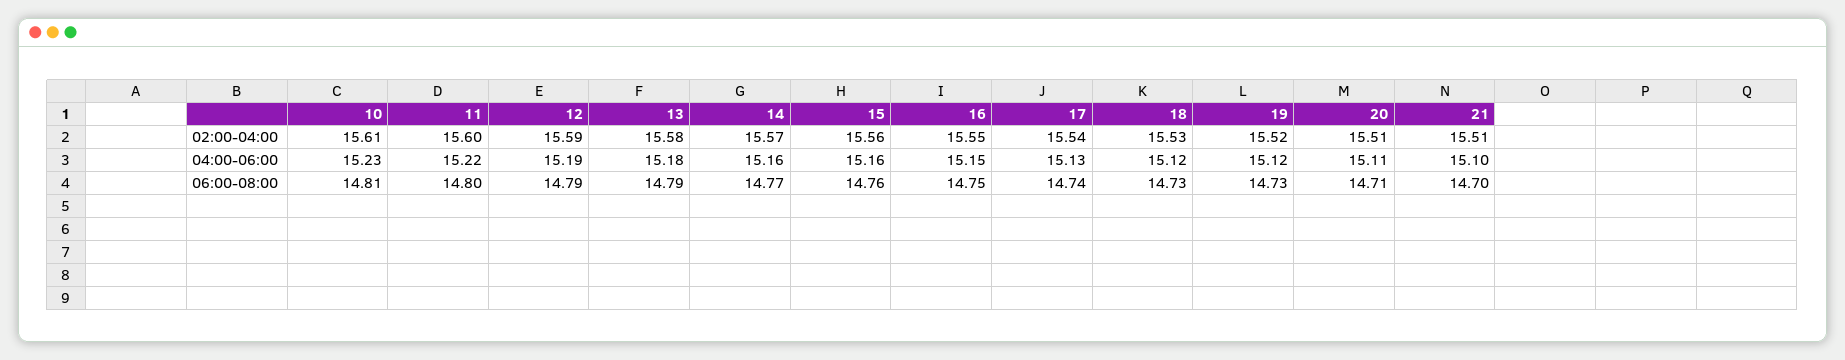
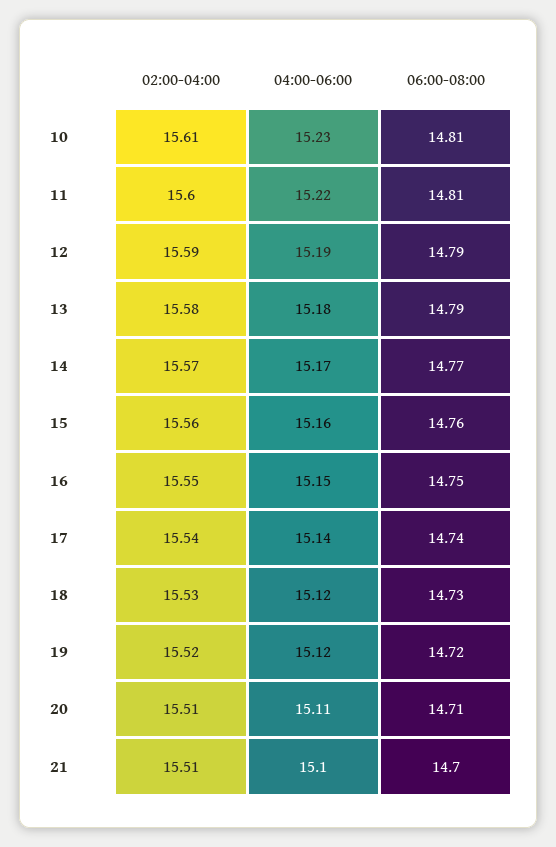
  {
    "10": {
      "02:00-04:00": 15.61,
      "04:00-06:00": 15.23,
      "06:00-08:00": 14.81
    },
    "11": {
      "02:00-04:00": 15.6,
      "04:00-06:00": 15.22,
-     "06:00-08:00": 14.8
+     "06:00-08:00": 14.81
    },
    "12": {
      "02:00-04:00": 15.59,
      "04:00-06:00": 15.19,
      "06:00-08:00": 14.79
    },
    "13": {
      "02:00-04:00": 15.58,
      "04:00-06:00": 15.18,
      "06:00-08:00": 14.79
    },
    "14": {
      "02:00-04:00": 15.57,
-     "04:00-06:00": 15.16,
+     "04:00-06:00": 15.17,
      "06:00-08:00": 14.77
    },
    "15": {
      "02:00-04:00": 15.56,
      "04:00-06:00": 15.16,
      "06:00-08:00": 14.76
    },
    "16": {
      "02:00-04:00": 15.55,
      "04:00-06:00": 15.15,
      "06:00-08:00": 14.75
    },
    "17": {
      "02:00-04:00": 15.54,
-     "04:00-06:00": 15.13,
+     "04:00-06:00": 15.14,
      "06:00-08:00": 14.74
    },
    "18": {
      "02:00-04:00": 15.53,
      "04:00-06:00": 15.12,
      "06:00-08:00": 14.73
    },
    "19": {
      "02:00-04:00": 15.52,
      "04:00-06:00": 15.12,
-     "06:00-08:00": 14.73
+     "06:00-08:00": 14.72
    },
    "20": {
      "02:00-04:00": 15.51,
      "04:00-06:00": 15.11,
      "06:00-08:00": 14.71
    },
    "21": {
      "02:00-04:00": 15.51,
      "04:00-06:00": 15.1,
      "06:00-08:00": 14.7
    }
  }

